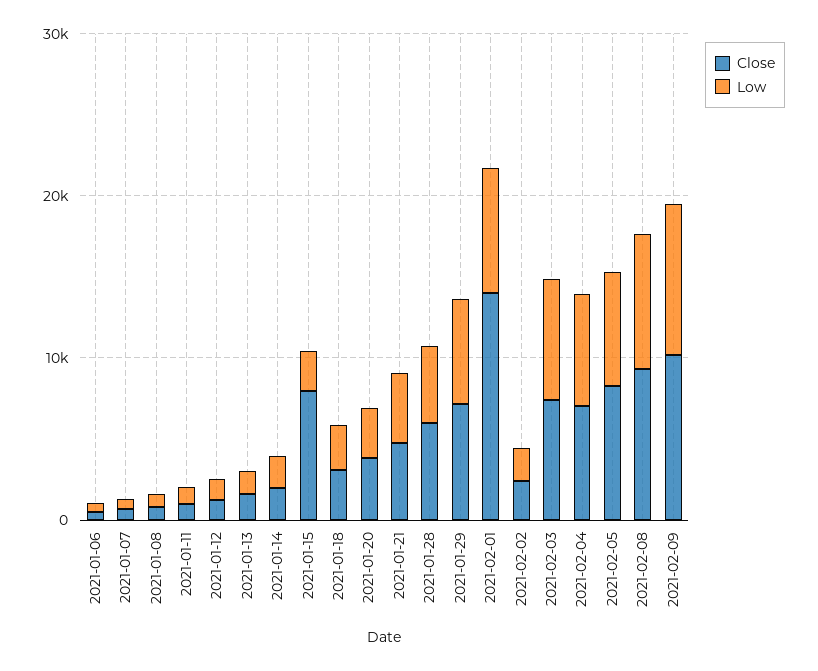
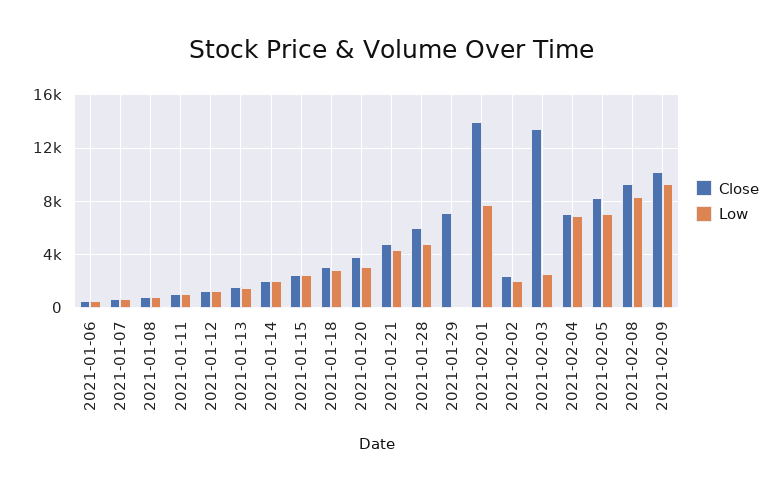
  {
    "Close": {
      "2021-01-06": 500,
      "2021-01-07": 500,
      "2021-01-08": 1000,
      "2021-01-11": 1000,
      "2021-01-12": 1500,
      "2021-01-13": 1500,
      "2021-01-14": 2000,
-     "2021-01-15": 8000,
+     "2021-01-15": 2500,
      "2021-01-18": 3000,
      "2021-01-20": 4000,
      "2021-01-21": 5000,
      "2021-01-28": 6000,
      "2021-01-29": 7000,
      "2021-02-01": 14000,
      "2021-02-02": 2500,
-     "2021-02-03": 8000,
+     "2021-02-03": 13500,
      "2021-02-04": 7000,
      "2021-02-05": 8500,
      "2021-02-08": 9500,
      "2021-02-09": 10000
    },
    "Low": {
      "2021-01-06": 500,
      "2021-01-07": 500,
      "2021-01-08": 1000,
      "2021-01-11": 1000,
      "2021-01-12": 1500,
      "2021-01-13": 1500,
      "2021-01-14": 2000,
      "2021-01-15": 2500,
      "2021-01-18": 3000,
      "2021-01-20": 3000,
      "2021-01-21": 4500,
      "2021-01-28": 5000,
-     "2021-01-29": 6000,
+     "2021-01-29": 0,
      "2021-02-01": 7500,
      "2021-02-02": 2000,
-     "2021-02-03": 8000,
+     "2021-02-03": 2500,
      "2021-02-04": 7000,
      "2021-02-05": 7000,
      "2021-02-08": 8500,
      "2021-02-09": 9500
    }
  }

